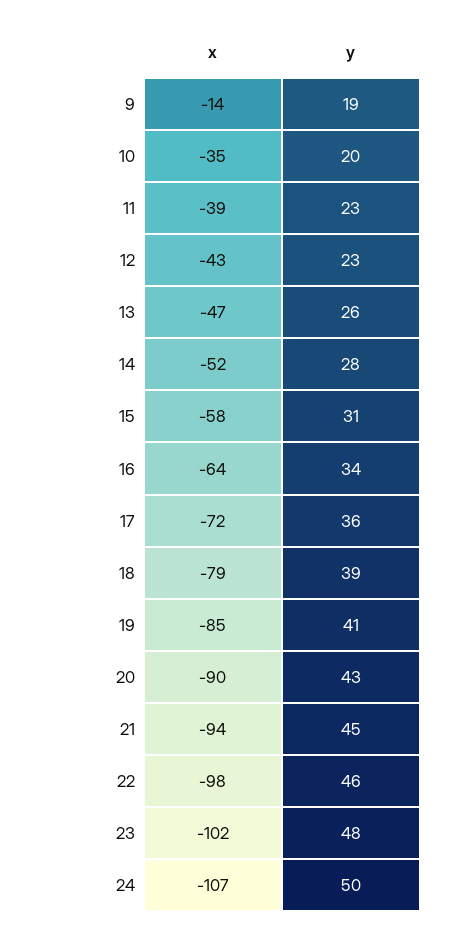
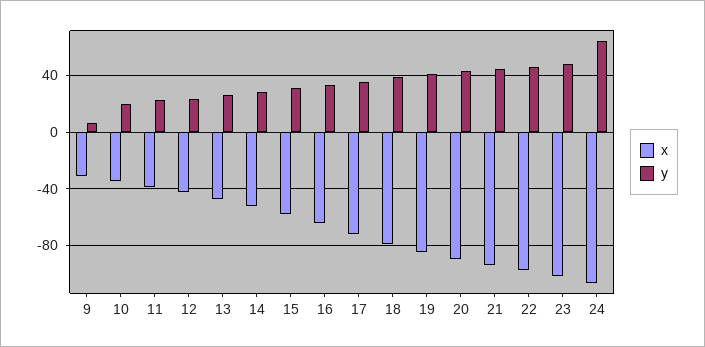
  {
    "x": {
-     "9": -14,
+     "9": -30,
      "10": -35,
      "11": -39,
      "12": -43,
      "13": -47,
      "14": -52,
      "15": -58,
      "16": -64,
      "17": -72,
      "18": -79,
      "19": -85,
      "20": -90,
      "21": -94,
      "22": -98,
      "23": -102,
      "24": -107
    },
    "y": {
-     "9": 19,
+     "9": 5,
      "10": 20,
      "11": 23,
      "12": 23,
      "13": 26,
      "14": 28,
      "15": 31,
      "16": 34,
      "17": 36,
      "18": 39,
      "19": 41,
      "20": 43,
      "21": 45,
      "22": 46,
      "23": 48,
-     "24": 50
+     "24": 65
    }
  }

